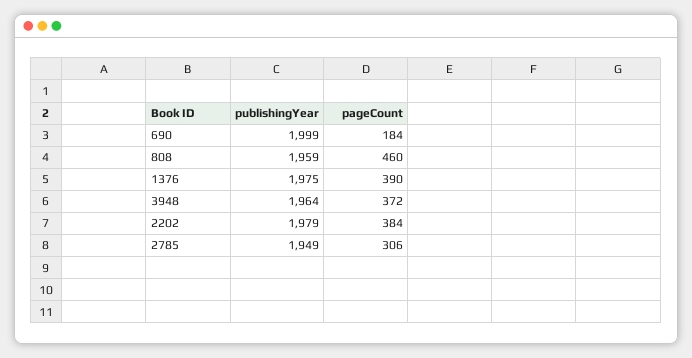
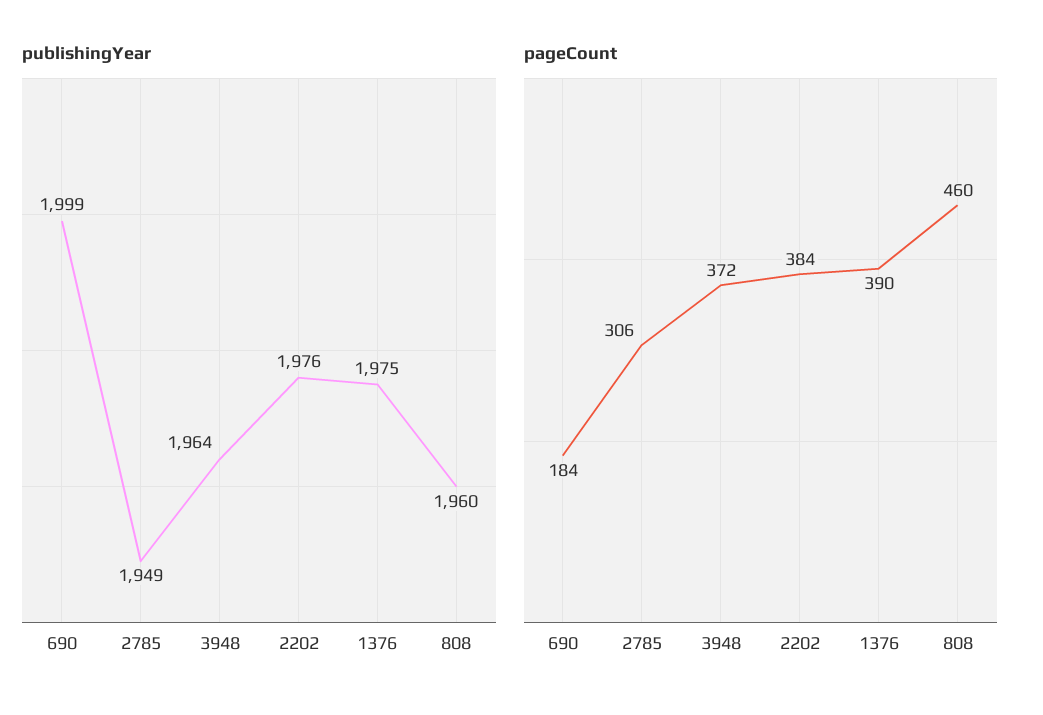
  {
    "publishingYear": {
      "690": 1999,
-     "808": 1959,
+     "808": 1960,
      "1376": 1975,
      "3948": 1964,
-     "2202": 1979,
+     "2202": 1976,
      "2785": 1949
    },
    "pageCount": {
      "690": 184,
      "808": 460,
      "1376": 390,
      "3948": 372,
      "2202": 384,
      "2785": 306
    }
  }

